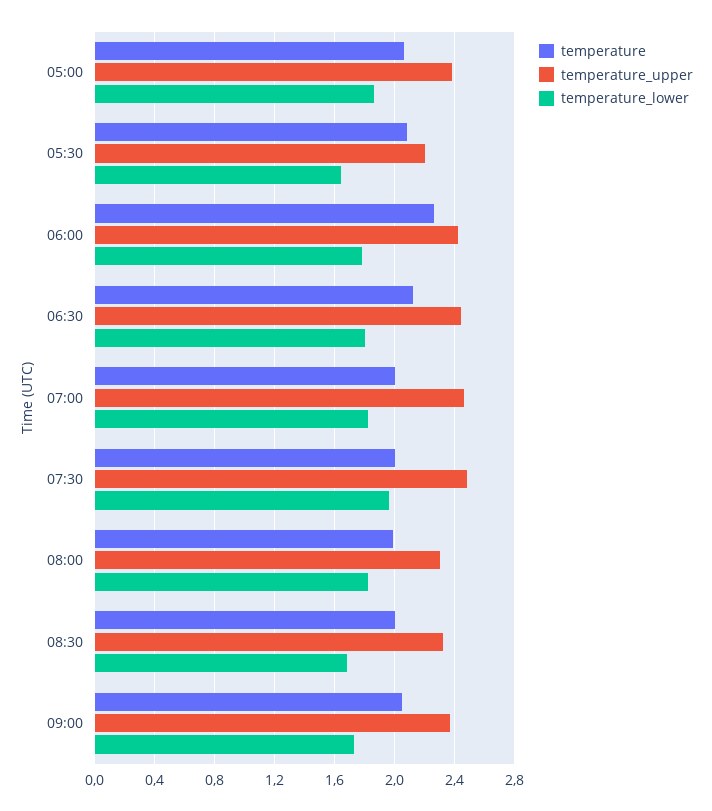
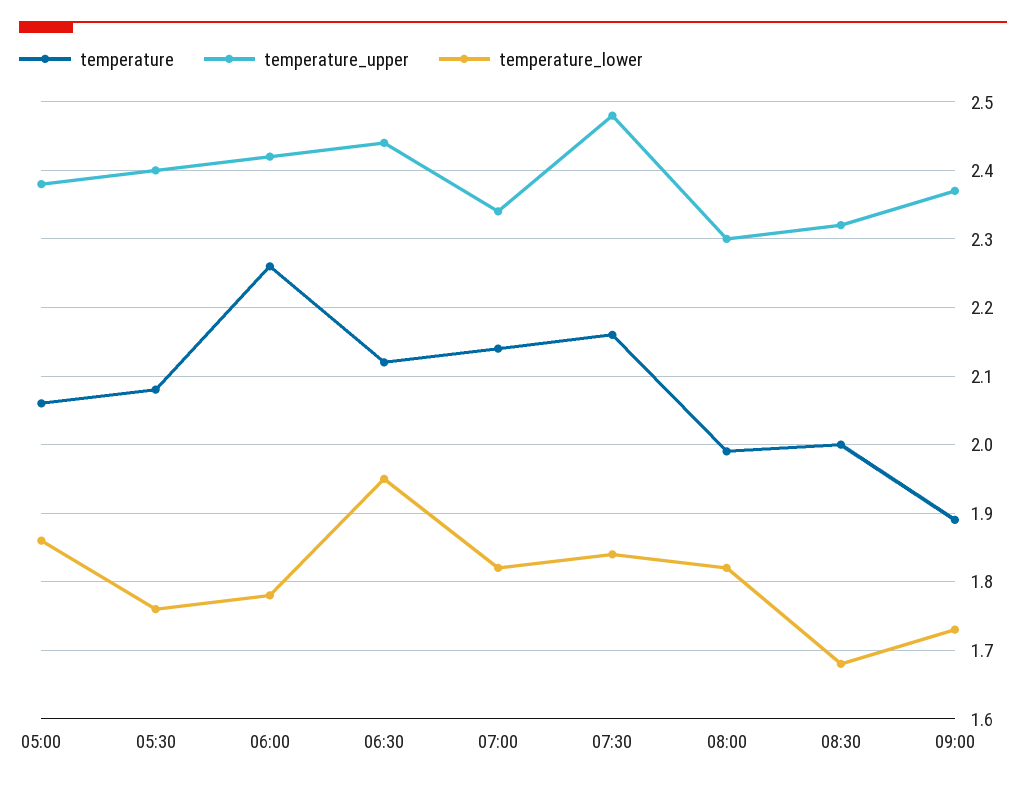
  {
    "temperature": {
      "05:00": 2.06,
      "05:30": 2.08,
      "06:00": 2.26,
      "06:30": 2.12,
-     "07:00": 2,
+     "07:00": 2.14,
-     "07:30": 2,
+     "07:30": 2.16,
      "08:00": 1.99,
      "08:30": 2,
-     "09:00": 2.05
+     "09:00": 1.89
    },
    "temperature_upper": {
      "05:00": 2.38,
-     "05:30": 2.2,
+     "05:30": 2.4,
      "06:00": 2.42,
      "06:30": 2.44,
-     "07:00": 2.45,
+     "07:00": 2.34,
      "07:30": 2.48,
      "08:00": 2.3,
      "08:30": 2.32,
      "09:00": 2.37
    },
    "temperature_lower": {
      "05:00": 1.86,
-     "05:30": 1.65,
+     "05:30": 1.76,
      "06:00": 1.78,
-     "06:30": 1.8,
+     "06:30": 1.95,
      "07:00": 1.82,
-     "07:30": 1.95,
+     "07:30": 1.84,
      "08:00": 1.82,
      "08:30": 1.68,
      "09:00": 1.73
    }
  }

